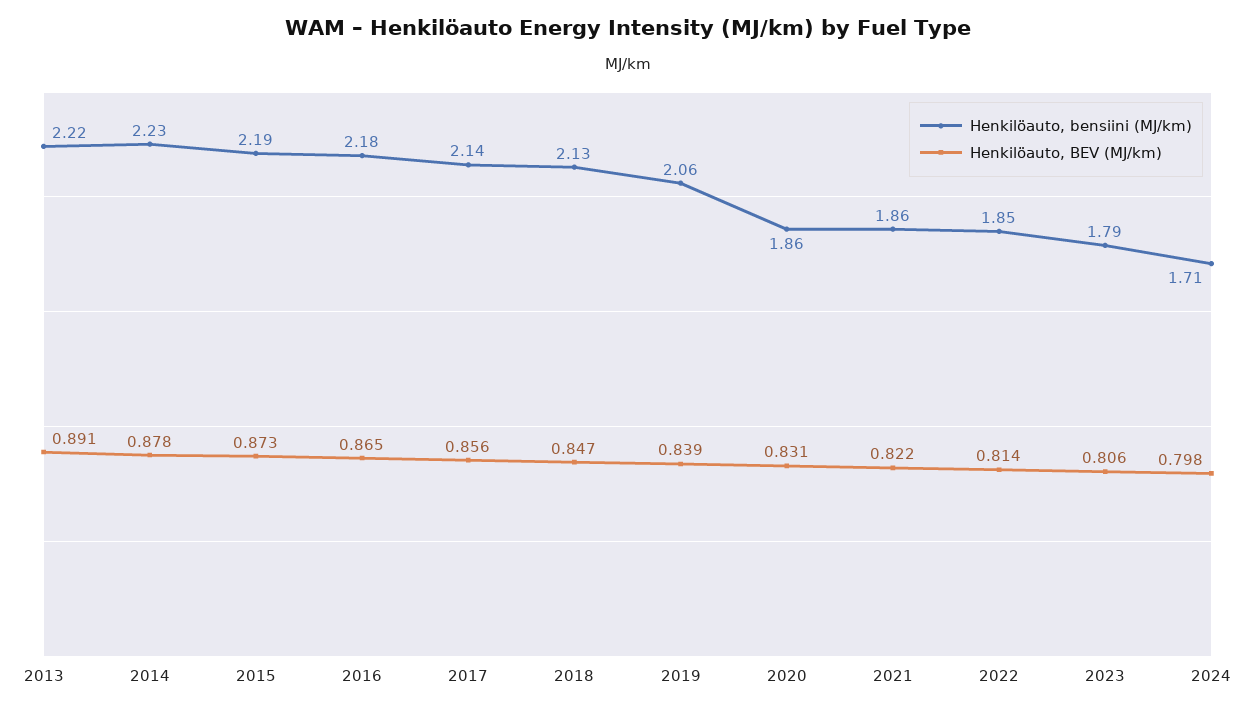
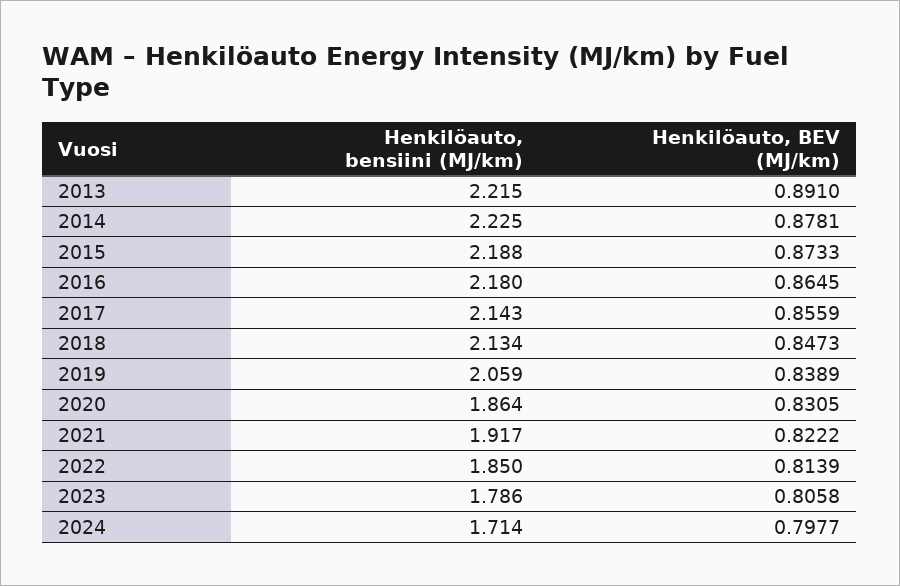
  {
    "Henkilöauto, bensiini (MJ/km)": {
      "2013": 2.215,
      "2014": 2.225,
      "2015": 2.188,
      "2016": 2.18,
      "2017": 2.143,
      "2018": 2.134,
      "2019": 2.059,
      "2020": 1.864,
-     "2021": 1.86,
+     "2021": 1.917,
      "2022": 1.85,
      "2023": 1.786,
      "2024": 1.714
    },
    "Henkilöauto, BEV (MJ/km)": {
      "2013": 0.891,
      "2014": 0.8781,
      "2015": 0.8733,
      "2016": 0.8645,
      "2017": 0.8559,
      "2018": 0.8473,
      "2019": 0.8389,
      "2020": 0.8305,
      "2021": 0.8222,
      "2022": 0.8139,
      "2023": 0.8058,
      "2024": 0.7977
    }
  }

